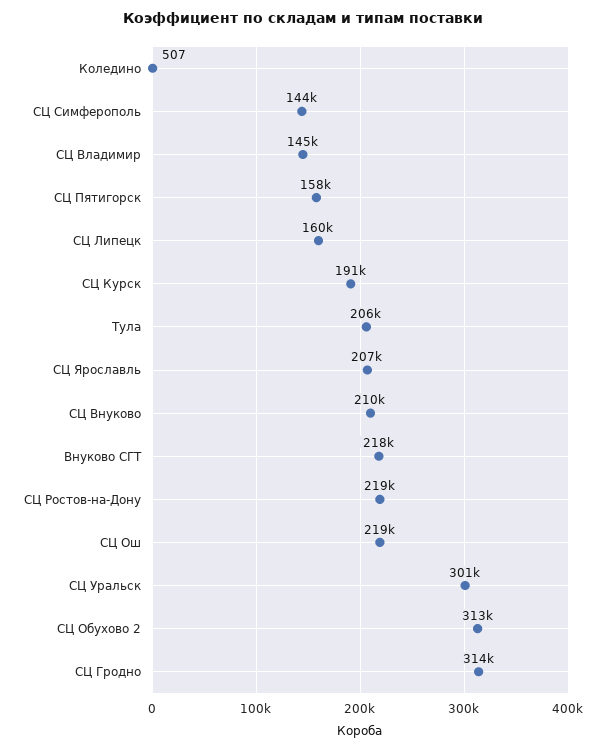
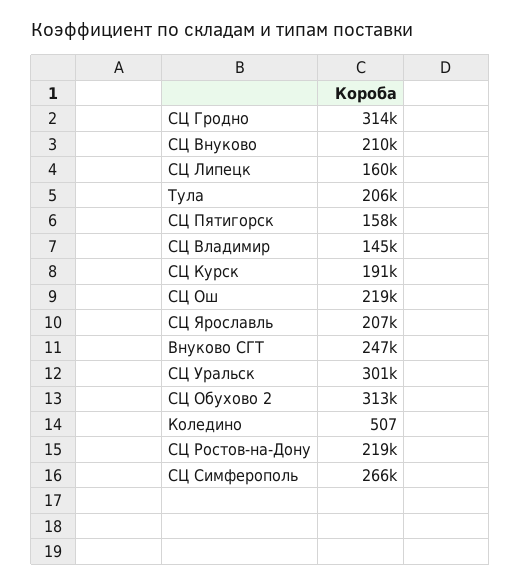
  {
    "Коледино": 507,
-   "СЦ Симферополь": 144000,
+   "СЦ Симферополь": 266000,
    "СЦ Владимир": 145000,
    "СЦ Пятигорск": 158000,
    "СЦ Липецк": 160000,
    "СЦ Курск": 191000,
    "Тула": 206000,
    "СЦ Ярославль": 207000,
    "СЦ Внуково": 210000,
-   "Внуково СГТ": 218000,
+   "Внуково СГТ": 247000,
    "СЦ Ростов-на-Дону": 219000,
    "СЦ Ош": 219000,
    "СЦ Уральск": 301000,
    "СЦ Обухово 2": 313000,
    "СЦ Гродно": 314000
  }

